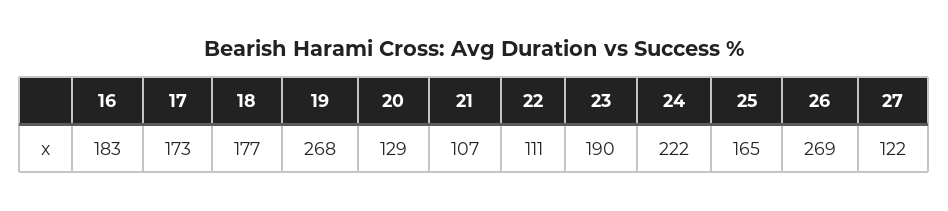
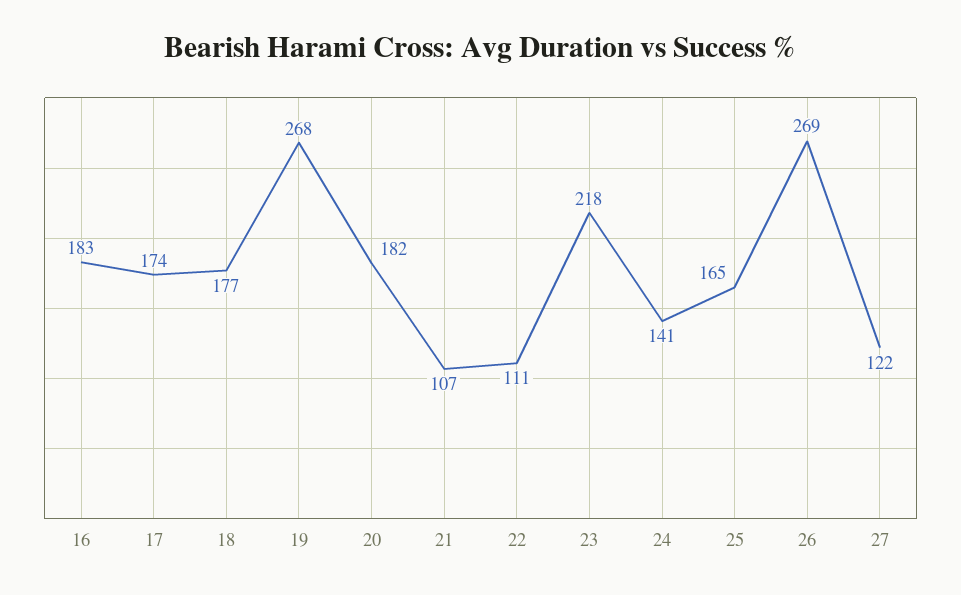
  {
    "16": 183,
-   "17": 173,
+   "17": 174,
    "18": 177,
    "19": 268,
-   "20": 129,
+   "20": 182,
    "21": 107,
    "22": 111,
-   "23": 190,
+   "23": 218,
-   "24": 222,
+   "24": 141,
    "25": 165,
    "26": 269,
    "27": 122
  }

